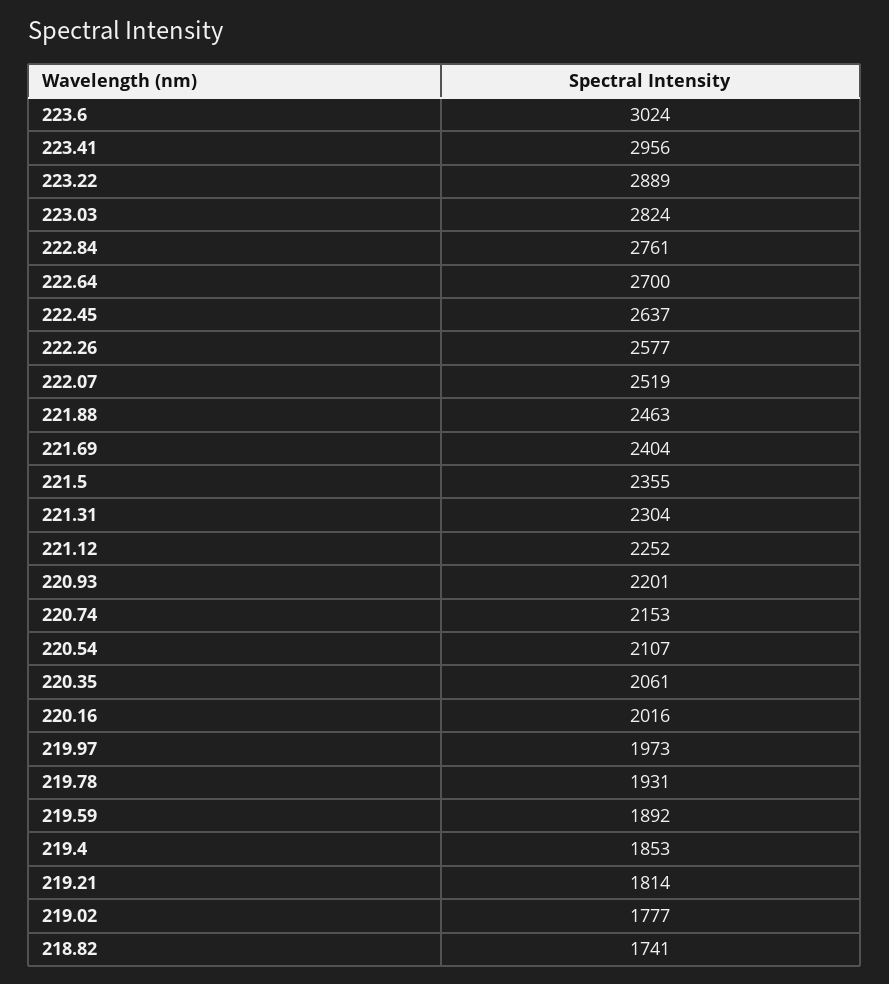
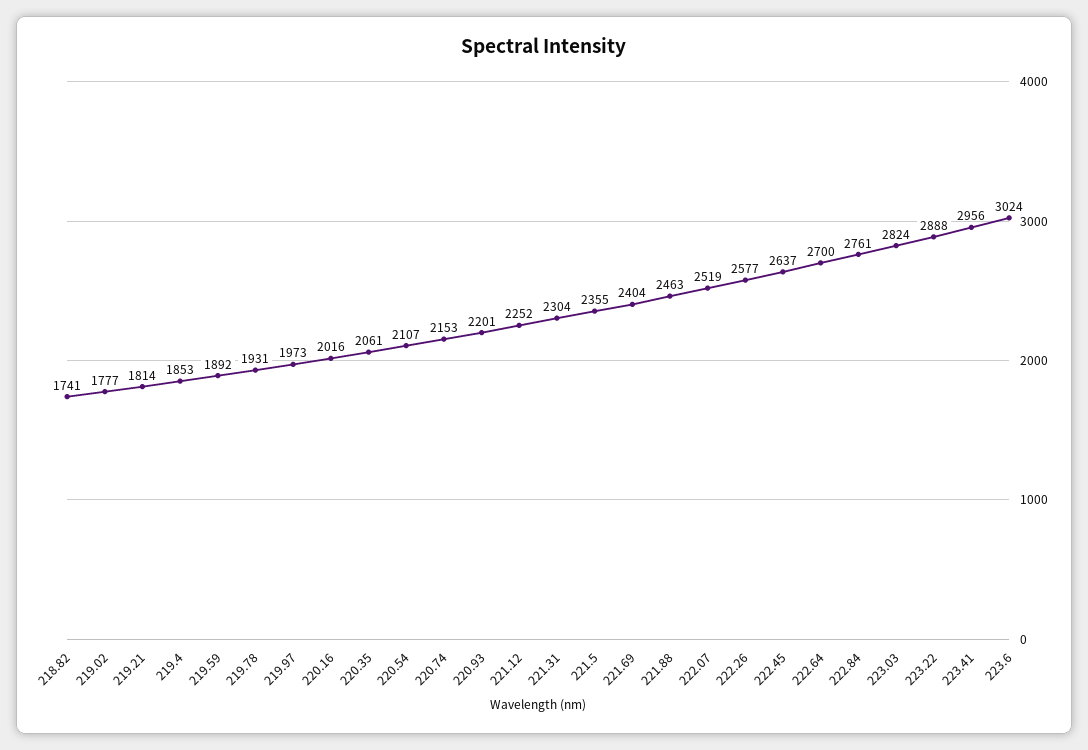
  {
    "223.6": 3024,
    "223.41": 2956,
-   "223.22": 2889,
+   "223.22": 2888,
    "223.03": 2824,
    "222.84": 2761,
    "222.64": 2700,
    "222.45": 2637,
    "222.26": 2577,
    "222.07": 2519,
    "221.88": 2463,
    "221.69": 2404,
    "221.5": 2355,
    "221.31": 2304,
    "221.12": 2252,
    "220.93": 2201,
    "220.74": 2153,
    "220.54": 2107,
    "220.35": 2061,
    "220.16": 2016,
    "219.97": 1973,
    "219.78": 1931,
    "219.59": 1892,
    "219.4": 1853,
    "219.21": 1814,
    "219.02": 1777,
    "218.82": 1741
  }

